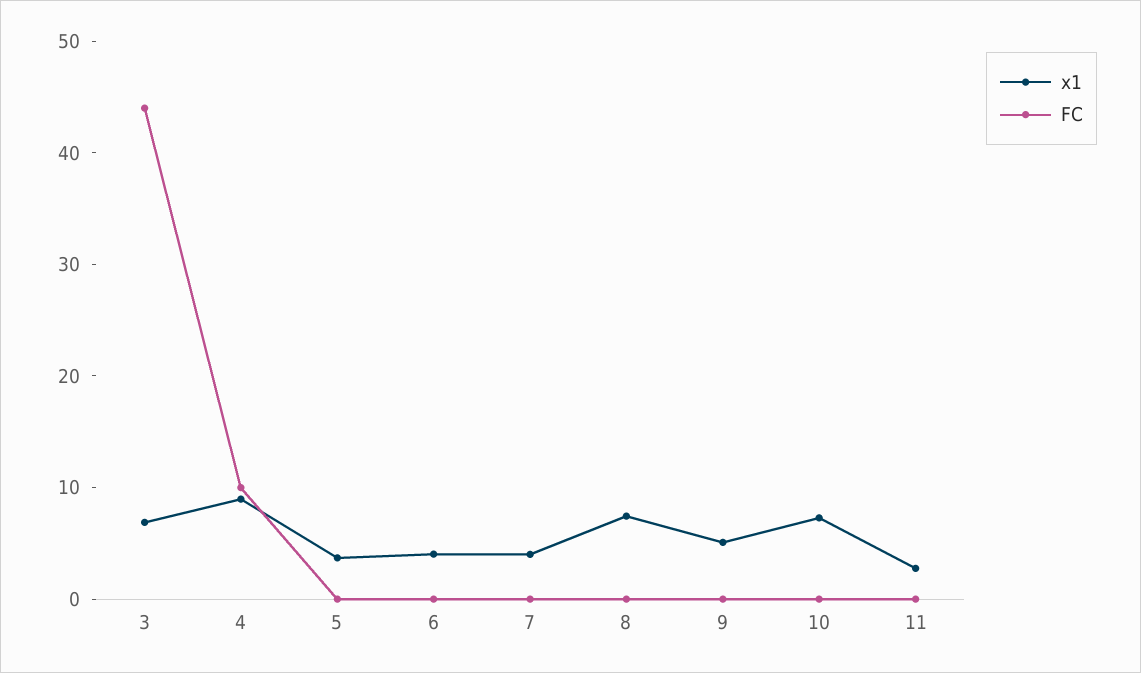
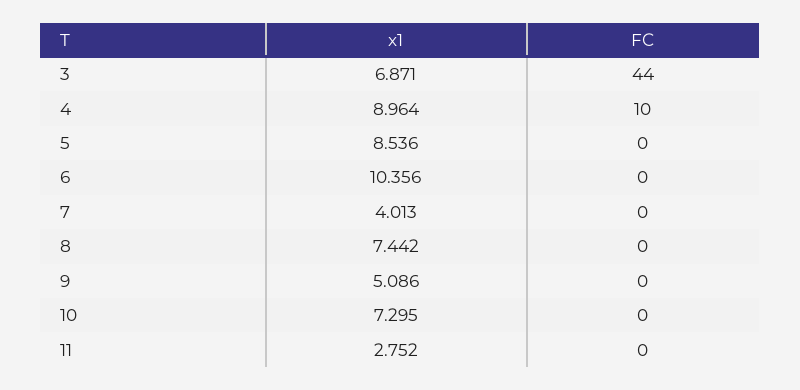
  {
    "x1": {
      "3": 6.871,
      "4": 8.964,
-     "5": 4,
+     "5": 8.536,
-     "6": 4,
+     "6": 10.356,
      "7": 4.013,
      "8": 7.442,
      "9": 5.086,
      "10": 7.295,
      "11": 2.752
    },
    "FC": {
      "3": 44,
      "4": 10,
      "5": 0,
      "6": 0,
      "7": 0,
      "8": 0,
      "9": 0,
      "10": 0,
      "11": 0
    }
  }

